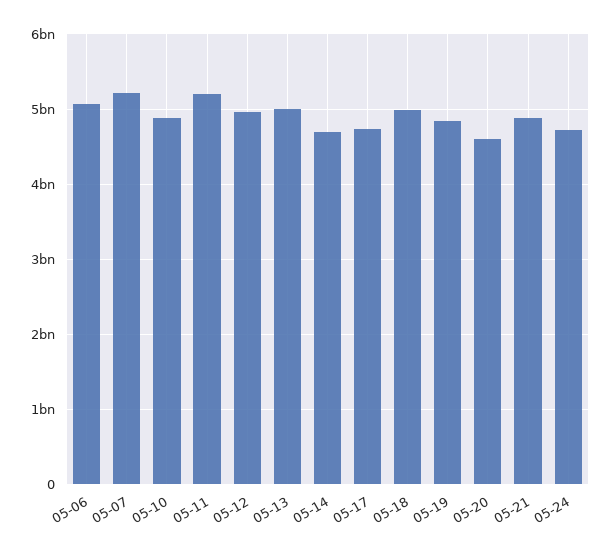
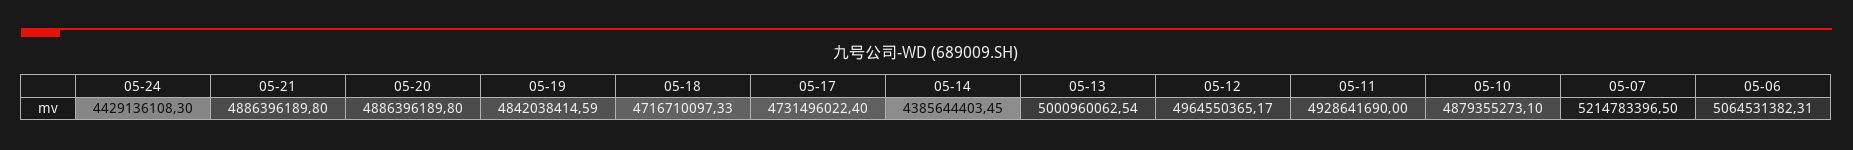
  {
    "05-06": 5064531382.31,
    "05-07": 5214783396.5,
    "05-10": 4879355273.1,
-   "05-11": 5200000000,
+   "05-11": 4928641690,
    "05-12": 4964550365.17,
    "05-13": 5000960062.54,
-   "05-14": 4700000000,
+   "05-14": 4385644403.45,
    "05-17": 4731496022.4,
-   "05-18": 5000000000,
+   "05-18": 4716710097.33,
    "05-19": 4842038414.59,
-   "05-20": 4600000000,
+   "05-20": 4886396189.8,
    "05-21": 4886396189.8,
-   "05-24": 4700000000
+   "05-24": 4429136108.3
  }

